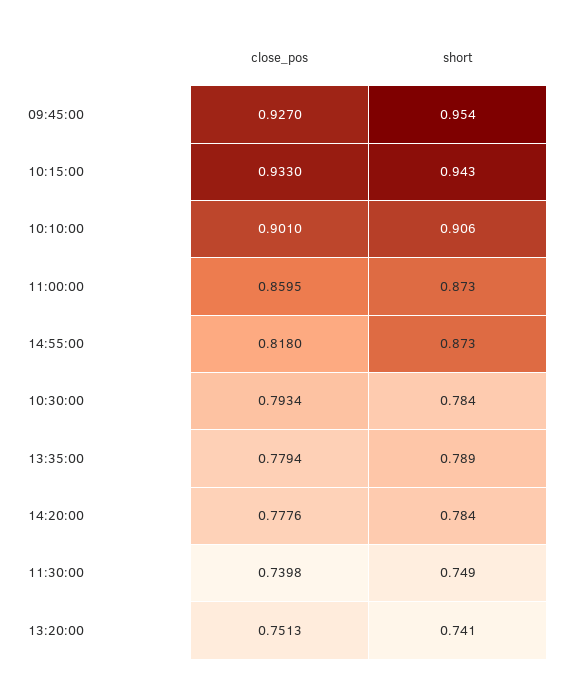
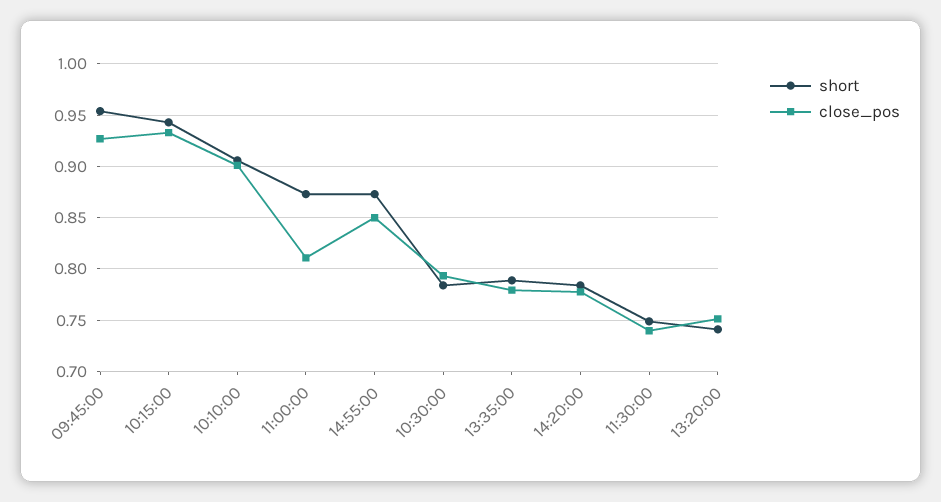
  {
    "close_pos": {
      "09:45:00": 0.927,
      "10:15:00": 0.933,
      "10:10:00": 0.901,
-     "11:00:00": 0.8595,
+     "11:00:00": 0.81,
-     "14:55:00": 0.818,
+     "14:55:00": 0.85,
      "10:30:00": 0.7934,
      "13:35:00": 0.7794,
      "14:20:00": 0.7776,
      "11:30:00": 0.7398,
      "13:20:00": 0.7513
    },
    "short": {
      "09:45:00": 0.954,
      "10:15:00": 0.943,
      "10:10:00": 0.906,
      "11:00:00": 0.873,
      "14:55:00": 0.873,
      "10:30:00": 0.784,
      "13:35:00": 0.789,
      "14:20:00": 0.784,
      "11:30:00": 0.749,
      "13:20:00": 0.741
    }
  }

